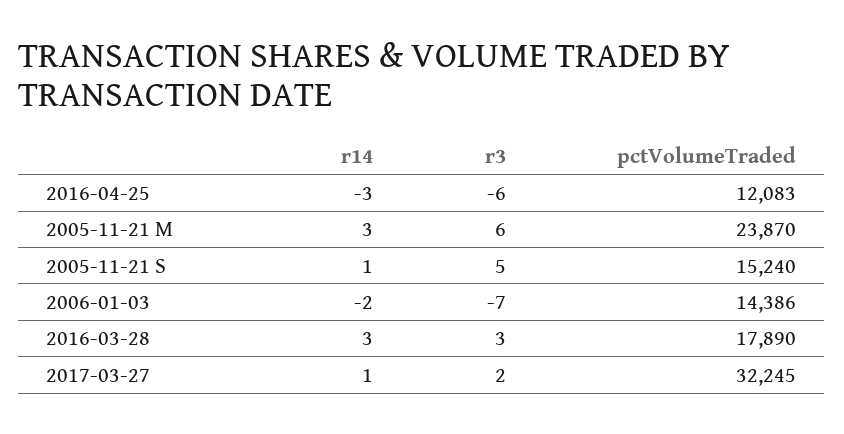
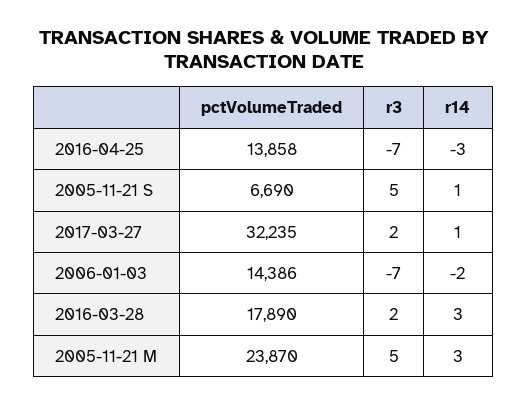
  {
    "r14": {
      "2016-04-25": -3,
      "2005-11-21 M": 3,
      "2005-11-21 S": 1,
      "2006-01-03": -2,
      "2016-03-28": 3,
      "2017-03-27": 1
    },
    "r3": {
-     "2016-04-25": -6,
+     "2016-04-25": -7,
-     "2005-11-21 M": 6,
+     "2005-11-21 M": 5,
      "2005-11-21 S": 5,
      "2006-01-03": -7,
-     "2016-03-28": 3,
+     "2016-03-28": 2,
      "2017-03-27": 2
    },
    "pctVolumeTraded": {
-     "2016-04-25": 12083,
+     "2016-04-25": 13858,
      "2005-11-21 M": 23870,
-     "2005-11-21 S": 15240,
+     "2005-11-21 S": 6690,
      "2006-01-03": 14386,
      "2016-03-28": 17890,
-     "2017-03-27": 32245
+     "2017-03-27": 32235
    }
  }

